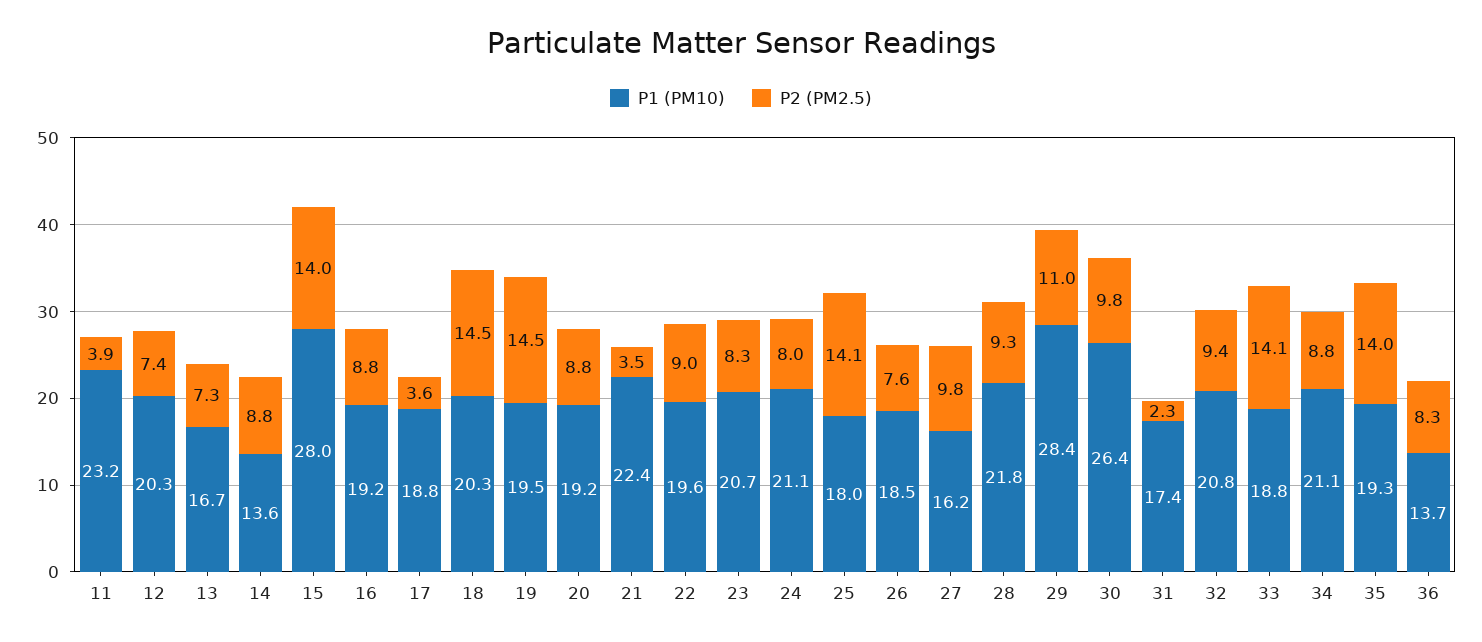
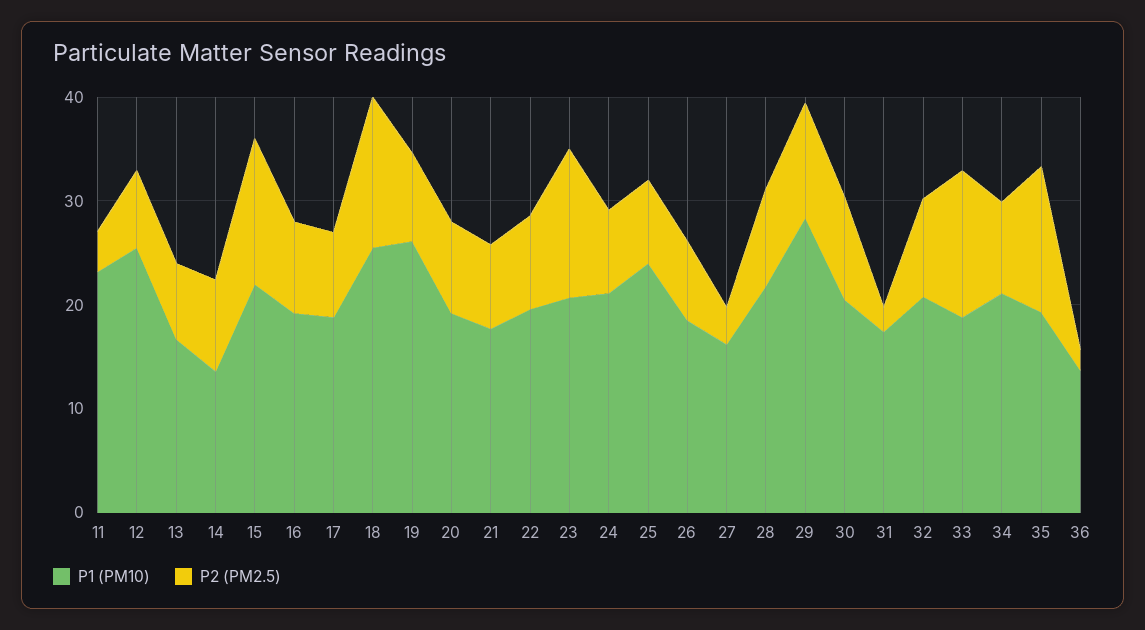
  {
    "P1 (PM10)": {
      "11": 23.2,
-     "12": 20.3,
+     "12": 26,
      "13": 16.7,
      "14": 13.6,
-     "15": 28,
+     "15": 22,
      "16": 19.2,
      "17": 18.8,
-     "18": 20.3,
+     "18": 26,
-     "19": 19.5,
+     "19": 26,
      "20": 19.2,
-     "21": 22.4,
+     "21": 18,
      "22": 19.6,
      "23": 20.7,
      "24": 21.1,
-     "25": 18,
+     "25": 24,
      "26": 18.5,
      "27": 16.2,
      "28": 21.8,
      "29": 28.4,
-     "30": 26.4,
+     "30": 20,
      "31": 17.4,
      "32": 20.8,
      "33": 18.8,
      "34": 21.1,
      "35": 19.3,
      "36": 13.7
    },
    "P2 (PM2.5)": {
      "11": 3.9,
      "12": 7.4,
      "13": 7.3,
      "14": 8.8,
      "15": 14,
      "16": 8.8,
-     "17": 3.6,
+     "17": 8,
      "18": 14.5,
-     "19": 14.5,
+     "19": 8,
      "20": 8.8,
-     "21": 3.5,
+     "21": 8,
      "22": 9,
-     "23": 8.3,
+     "23": 14,
      "24": 8,
-     "25": 14.1,
+     "25": 8,
      "26": 7.6,
-     "27": 9.8,
+     "27": 4,
      "28": 9.3,
      "29": 11,
      "30": 9.8,
      "31": 2.3,
      "32": 9.4,
      "33": 14.1,
      "34": 8.8,
      "35": 14,
-     "36": 8.3
+     "36": 2
    }
  }

